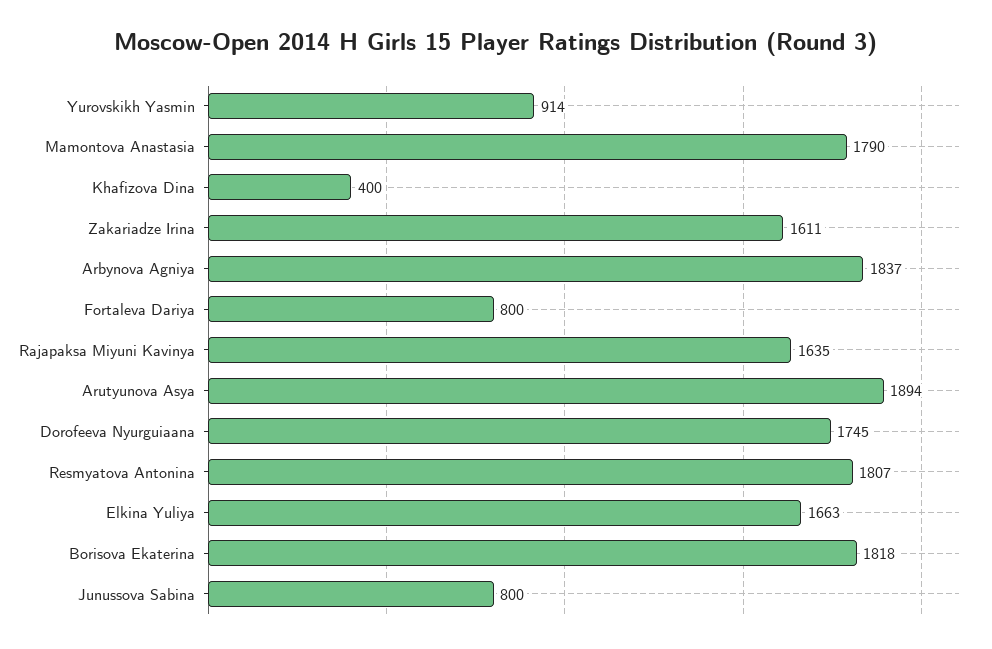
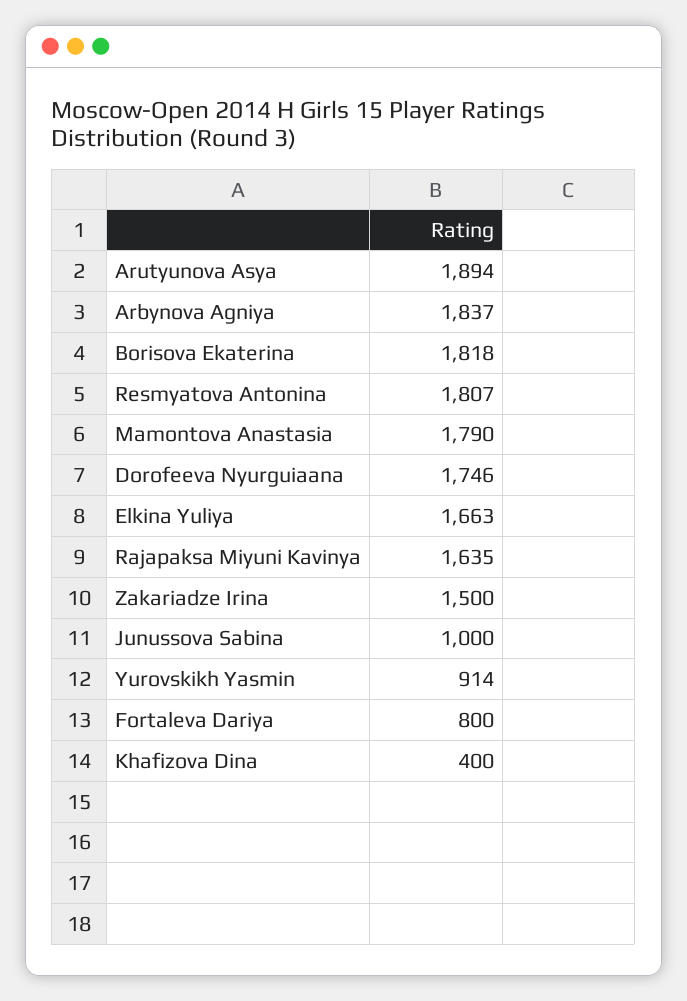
  {
    "Yurovskikh Yasmin": 914,
    "Mamontova Anastasia": 1790,
    "Khafizova Dina": 400,
-   "Zakariadze Irina": 1611,
+   "Zakariadze Irina": 1500,
    "Arbynova Agniya": 1837,
    "Fortaleva Dariya": 800,
    "Rajapaksa Miyuni Kavinya": 1635,
    "Arutyunova Asya": 1894,
-   "Dorofeeva Nyurguiaana": 1745,
+   "Dorofeeva Nyurguiaana": 1746,
    "Resmyatova Antonina": 1807,
    "Elkina Yuliya": 1663,
    "Borisova Ekaterina": 1818,
-   "Junussova Sabina": 800
+   "Junussova Sabina": 1000
  }

